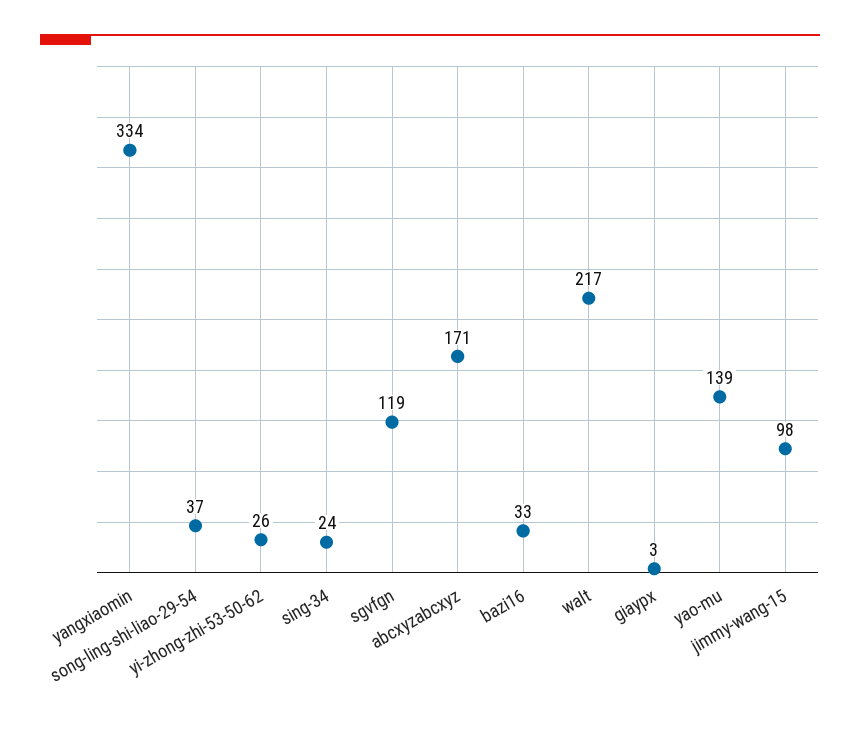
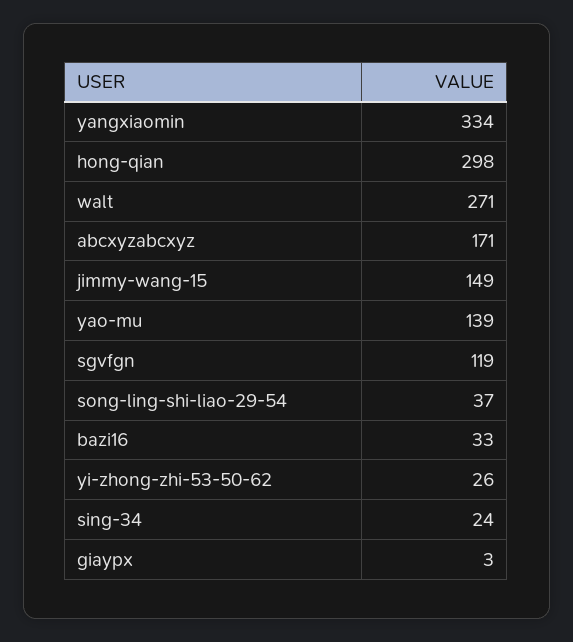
  {
    "yangxiaomin": 334,
    "song-ling-shi-liao-29-54": 37,
    "yi-zhong-zhi-53-50-62": 26,
    "sing-34": 24,
    "sgvfgn": 119,
    "abcxyzabcxyz": 171,
    "bazi16": 33,
-   "walt": 217,
+   "walt": 271,
    "giaypx": 3,
    "yao-mu": 139,
-   "jimmy-wang-15": 98
+   "jimmy-wang-15": 149,
+   "hong-qian": 298
  }

